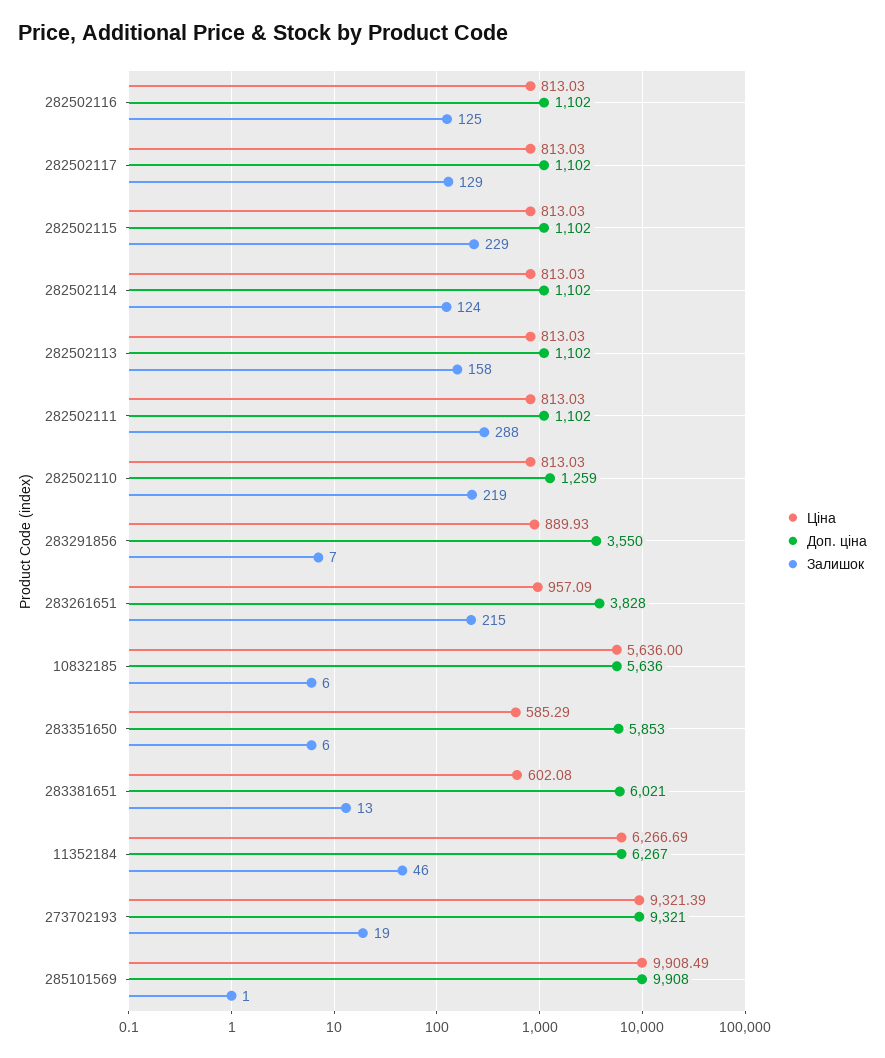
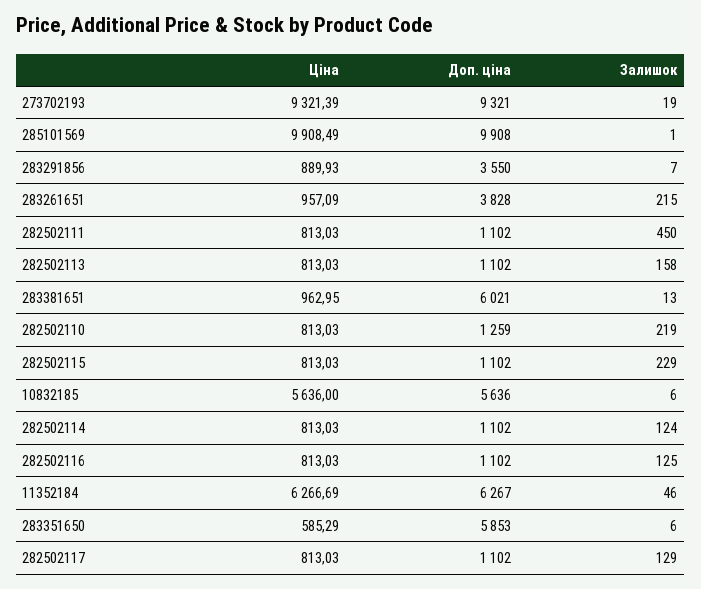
  {
    "Ціна": {
      "282502116": 813.03,
      "282502117": 813.03,
      "282502115": 813.03,
      "282502114": 813.03,
      "282502113": 813.03,
      "282502111": 813.03,
      "282502110": 813.03,
      "283291856": 889.93,
      "283261651": 957.09,
      "10832185": 5636,
      "283351650": 585.29,
-     "283381651": 602.08,
+     "283381651": 962.95,
      "11352184": 6266.69,
      "273702193": 9321.39,
      "285101569": 9908.49
    },
    "Доп. ціна": {
      "282502116": 1102,
      "282502117": 1102,
      "282502115": 1102,
      "282502114": 1102,
      "282502113": 1102,
      "282502111": 1102,
      "282502110": 1259,
      "283291856": 3550,
      "283261651": 3828,
      "10832185": 5636,
      "283351650": 5853,
      "283381651": 6021,
      "11352184": 6267,
      "273702193": 9321,
      "285101569": 9908
    },
    "Залишок": {
      "282502116": 125,
      "282502117": 129,
      "282502115": 229,
      "282502114": 124,
      "282502113": 158,
-     "282502111": 288,
+     "282502111": 450,
      "282502110": 219,
      "283291856": 7,
      "283261651": 215,
      "10832185": 6,
      "283351650": 6,
      "283381651": 13,
      "11352184": 46,
      "273702193": 19,
      "285101569": 1
    }
  }

